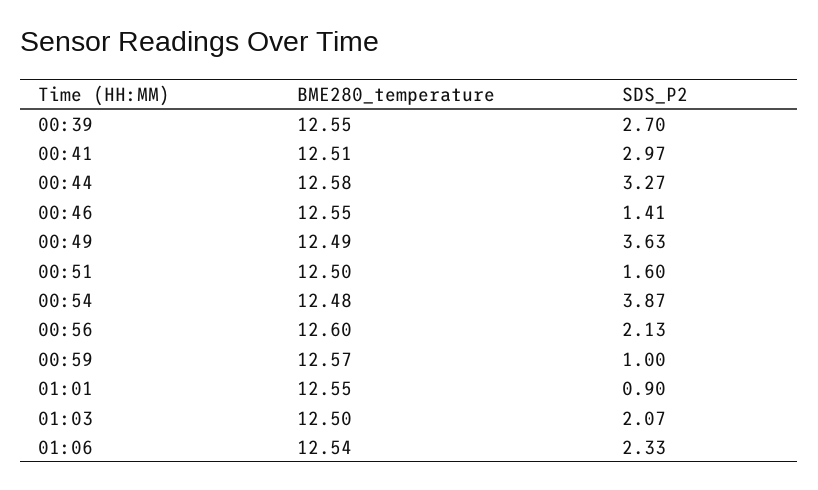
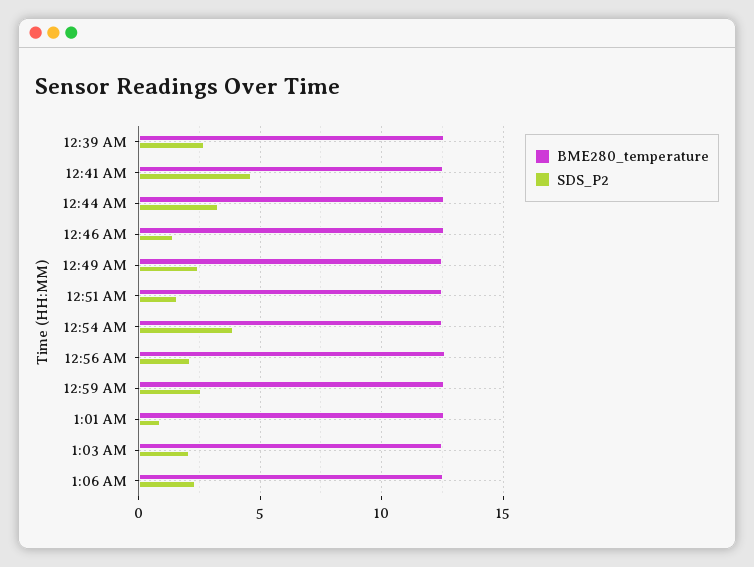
  {
    "BME280_temperature": {
      "00:39": 12.55,
      "00:41": 12.51,
      "00:44": 12.58,
      "00:46": 12.55,
      "00:49": 12.49,
      "00:51": 12.5,
      "00:54": 12.48,
      "00:56": 12.6,
      "00:59": 12.57,
      "01:01": 12.55,
      "01:03": 12.5,
      "01:06": 12.54
    },
    "SDS_P2": {
      "00:39": 2.7,
-     "00:41": 2.97,
+     "00:41": 4.5,
      "00:44": 3.27,
      "00:46": 1.41,
-     "00:49": 3.63,
+     "00:49": 2.5,
      "00:51": 1.6,
      "00:54": 3.87,
      "00:56": 2.13,
-     "00:59": 1,
+     "00:59": 2.5,
      "01:01": 0.9,
      "01:03": 2.07,
      "01:06": 2.33
    }
  }

